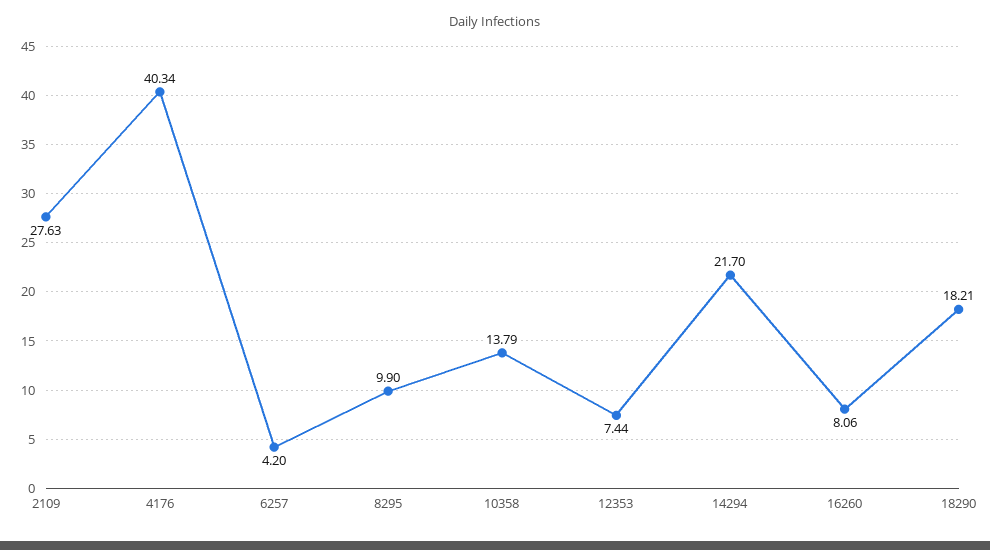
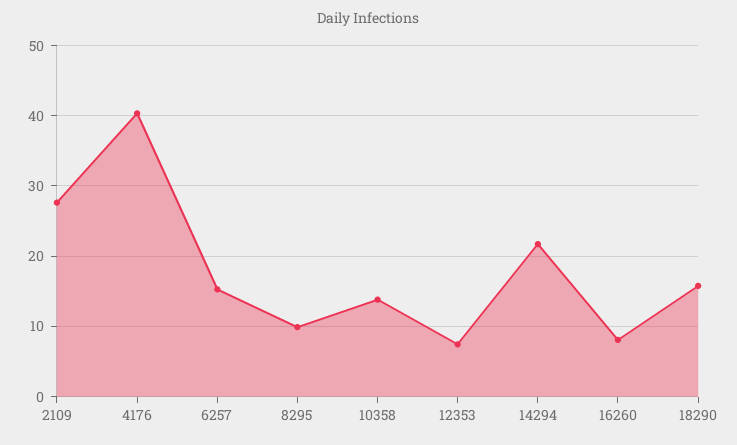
  {
    "2109": 27.63,
    "4176": 40.34,
-   "6257": 4.2,
+   "6257": 15,
    "8295": 9.9,
    "10358": 13.79,
    "12353": 7.44,
    "14294": 21.7,
    "16260": 8.06,
-   "18290": 18.21
+   "18290": 16
  }

